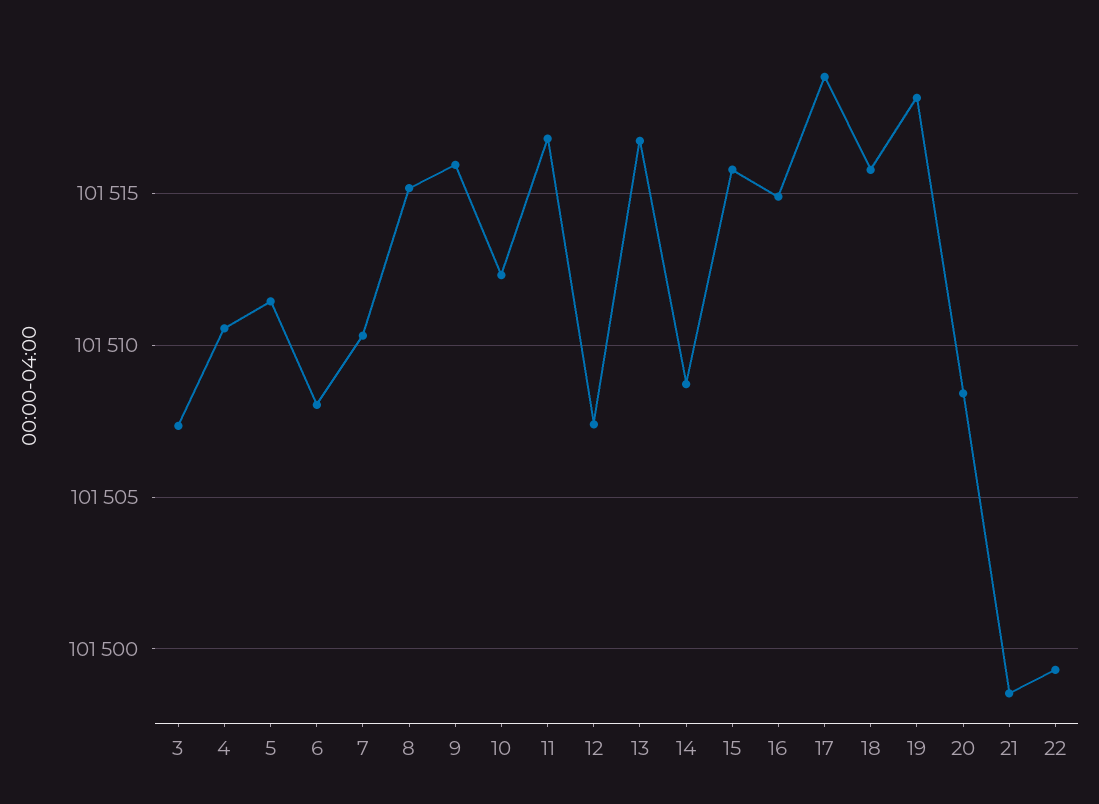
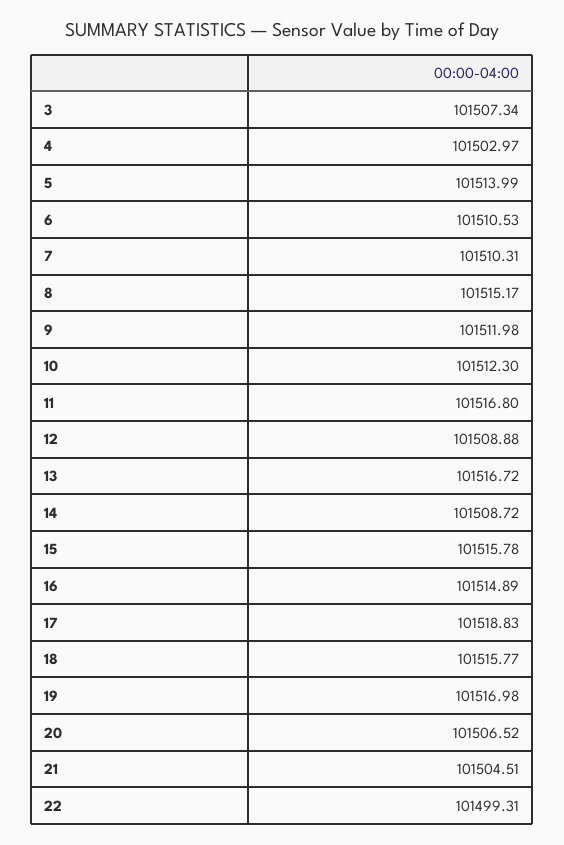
  {
    "3": 101507.34,
-   "4": 101510.5,
+   "4": 101502.97,
-   "5": 101511.5,
+   "5": 101513.99,
-   "6": 101508,
+   "6": 101510.53,
    "7": 101510.31,
    "8": 101515.17,
-   "9": 101516,
+   "9": 101511.98,
    "10": 101512.3,
    "11": 101516.8,
-   "12": 101507.5,
+   "12": 101508.88,
    "13": 101516.72,
    "14": 101508.72,
    "15": 101515.78,
    "16": 101514.89,
    "17": 101518.83,
    "18": 101515.77,
-   "19": 101518,
+   "19": 101516.98,
-   "20": 101508.5,
+   "20": 101506.52,
-   "21": 101498.5,
+   "21": 101504.51,
    "22": 101499.31
  }

